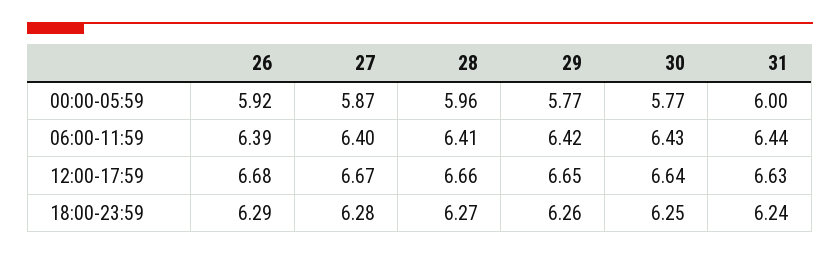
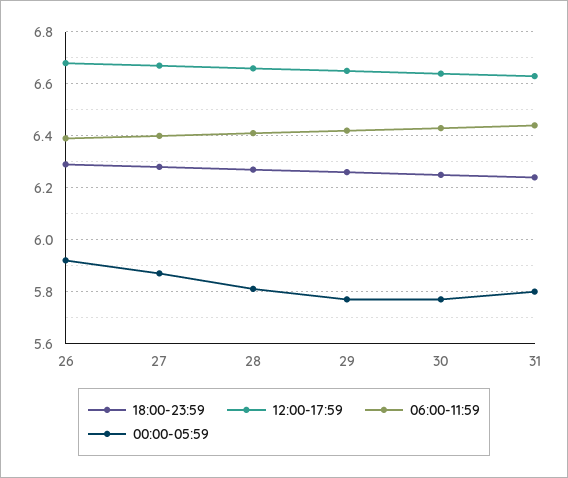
  {
    "00:00-05:59": {
      "26": 5.92,
      "27": 5.87,
-     "28": 5.96,
+     "28": 5.8,
      "29": 5.77,
      "30": 5.77,
-     "31": 6
+     "31": 5.8
    },
    "06:00-11:59": {
      "26": 6.39,
      "27": 6.4,
      "28": 6.41,
      "29": 6.42,
      "30": 6.43,
      "31": 6.44
    },
    "12:00-17:59": {
      "26": 6.68,
      "27": 6.67,
      "28": 6.66,
      "29": 6.65,
      "30": 6.64,
      "31": 6.63
    },
    "18:00-23:59": {
      "26": 6.29,
      "27": 6.28,
      "28": 6.27,
      "29": 6.26,
      "30": 6.25,
      "31": 6.24
    }
  }

